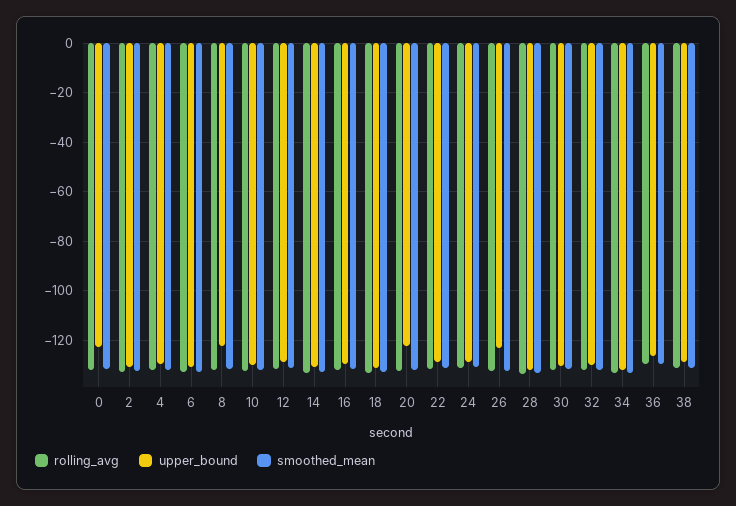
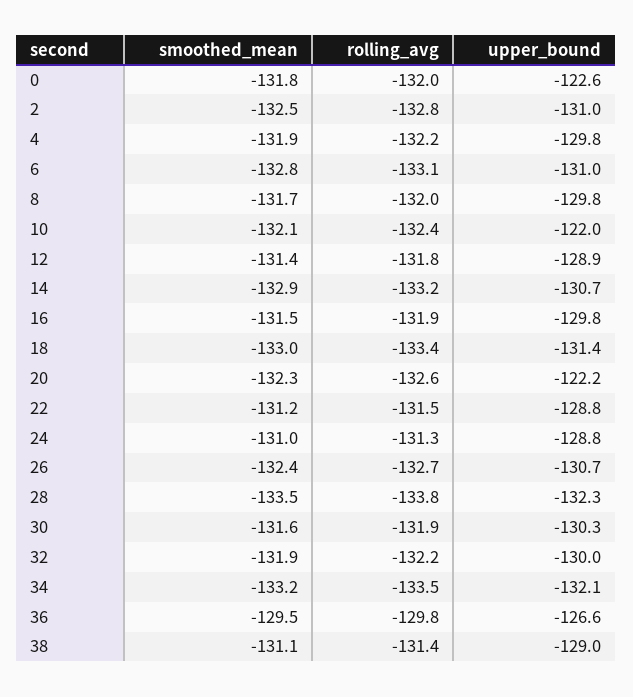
  {
    "rolling_avg": {
      "0": -132,
      "2": -132.8,
      "4": -132.2,
      "6": -133.1,
      "8": -132,
      "10": -132.4,
      "12": -131.8,
      "14": -133.2,
      "16": -131.9,
      "18": -133.4,
      "20": -132.6,
      "22": -131.5,
      "24": -131.3,
      "26": -132.7,
      "28": -133.8,
      "30": -131.9,
      "32": -132.2,
      "34": -133.5,
      "36": -129.8,
      "38": -131.4
    },
    "upper_bound": {
      "0": -122.6,
      "2": -131,
      "4": -129.8,
      "6": -131,
-     "8": -122.5,
+     "8": -129.8,
-     "10": -130,
+     "10": -122,
      "12": -128.9,
      "14": -130.7,
      "16": -129.8,
      "18": -131.4,
      "20": -122.2,
      "22": -128.8,
      "24": -128.8,
-     "26": -122.5,
+     "26": -130.7,
      "28": -132.3,
      "30": -130.3,
      "32": -130,
      "34": -132.1,
      "36": -126.6,
      "38": -129
    },
    "smoothed_mean": {
      "0": -131.8,
      "2": -132.5,
      "4": -131.9,
      "6": -132.8,
      "8": -131.7,
      "10": -132.1,
      "12": -131.4,
      "14": -132.9,
      "16": -131.5,
      "18": -133,
      "20": -132.3,
      "22": -131.2,
      "24": -131,
      "26": -132.4,
      "28": -133.5,
      "30": -131.6,
      "32": -131.9,
      "34": -133.2,
      "36": -129.5,
      "38": -131.1
    }
  }

